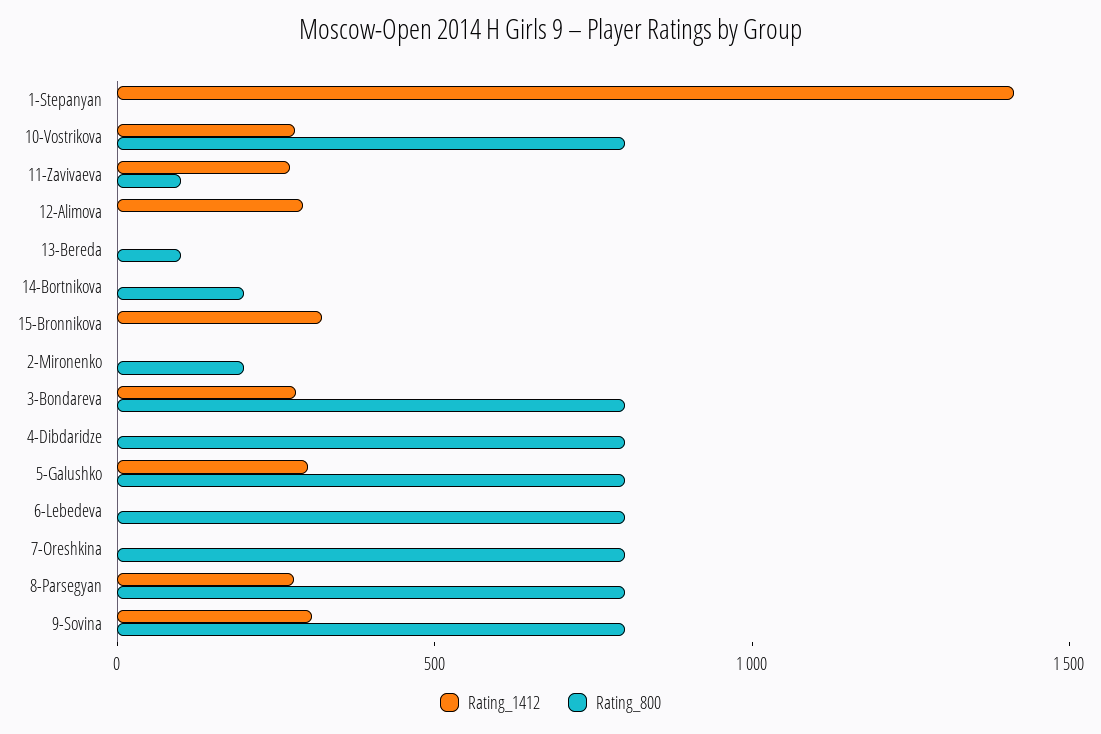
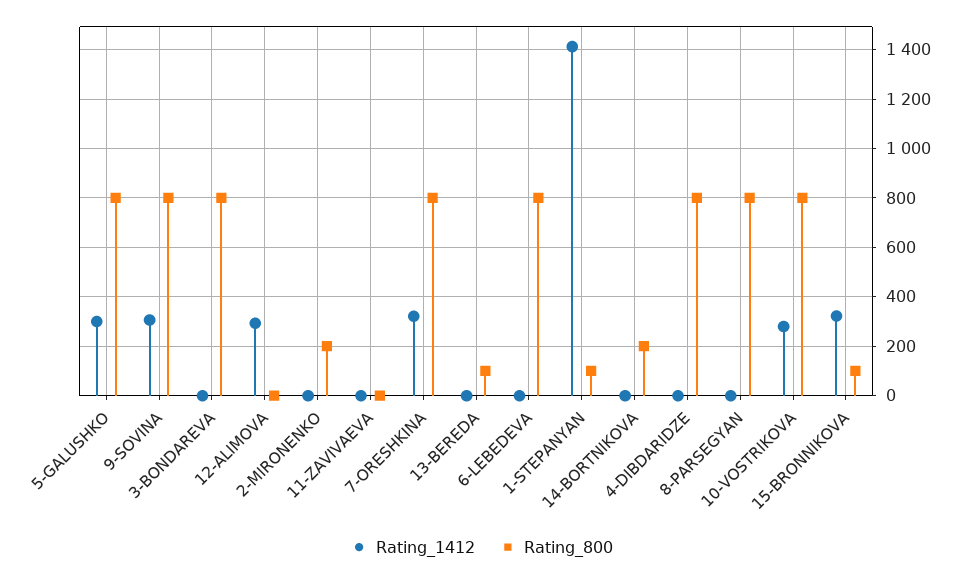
  {
    "Rating_1412": {
      "1-Stepanyan": 1400,
      "10-Vostrikova": 275,
-     "11-Zavivaeva": 300,
+     "11-Zavivaeva": 0,
      "12-Alimova": 300,
      "13-Bereda": 0,
      "14-Bortnikova": 0,
      "15-Bronnikova": 325,
      "2-Mironenko": 0,
-     "3-Bondareva": 300,
+     "3-Bondareva": 0,
      "4-Dibdaridze": 0,
      "5-Galushko": 300,
      "6-Lebedeva": 0,
-     "7-Oreshkina": 0,
+     "7-Oreshkina": 325,
-     "8-Parsegyan": 300,
+     "8-Parsegyan": 0,
      "9-Sovina": 300
    },
    "Rating_800": {
-     "1-Stepanyan": 0,
+     "1-Stepanyan": 100,
      "10-Vostrikova": 800,
-     "11-Zavivaeva": 100,
+     "11-Zavivaeva": 0,
      "12-Alimova": 0,
      "13-Bereda": 100,
      "14-Bortnikova": 200,
-     "15-Bronnikova": 0,
+     "15-Bronnikova": 100,
      "2-Mironenko": 200,
      "3-Bondareva": 800,
      "4-Dibdaridze": 800,
      "5-Galushko": 800,
      "6-Lebedeva": 800,
      "7-Oreshkina": 800,
      "8-Parsegyan": 800,
      "9-Sovina": 800
    }
  }

